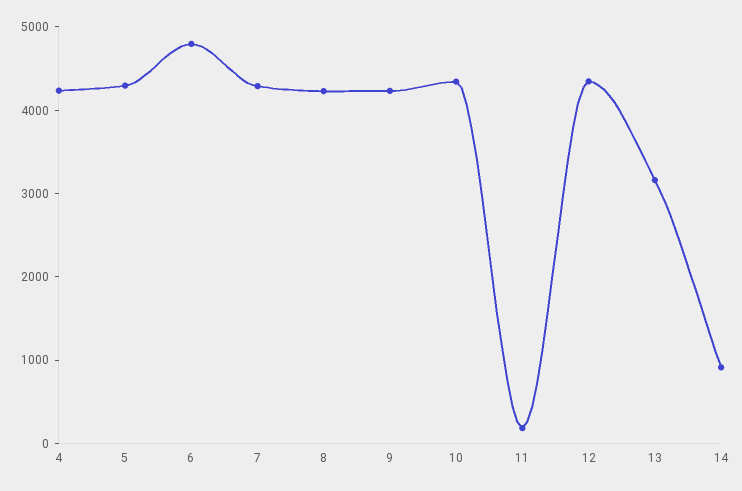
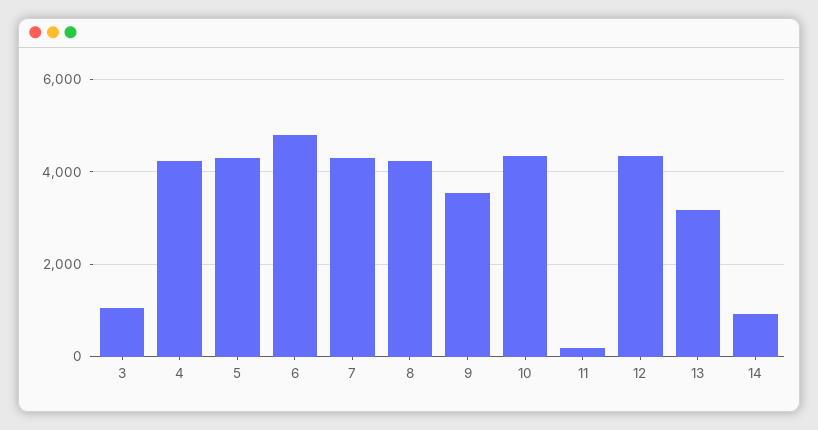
  {
    "4": 4200,
    "5": 4200,
    "6": 4800,
    "7": 4200,
    "8": 4200,
-   "9": 4200,
+   "9": 3600,
    "10": 4400,
    "11": 200,
    "12": 4400,
    "13": 3200,
-   "14": 1000
+   "14": 1000,
+   "3": 1000
  }

